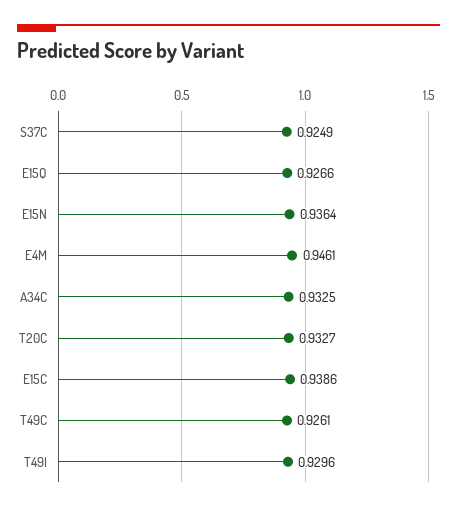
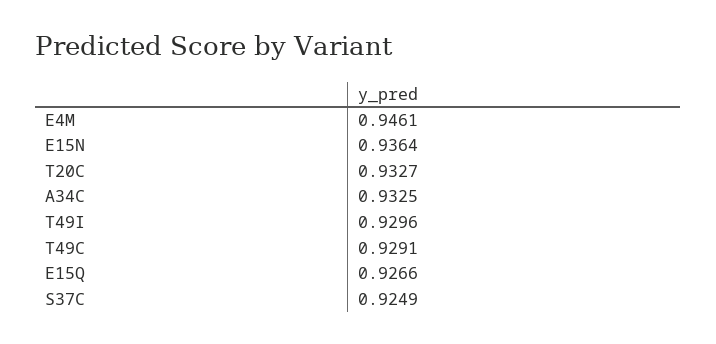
  {
    "S37C": 0.9249,
    "E15Q": 0.9266,
    "E15N": 0.9364,
    "E4M": 0.9461,
    "A34C": 0.9325,
    "T20C": 0.9327,
-   "E15C": 0.9386,
-   "T49C": 0.9261,
+   "T49C": 0.9291,
    "T49I": 0.9296
  }

